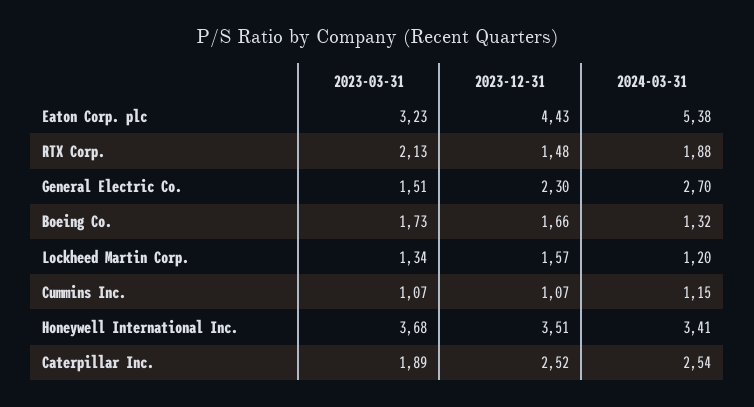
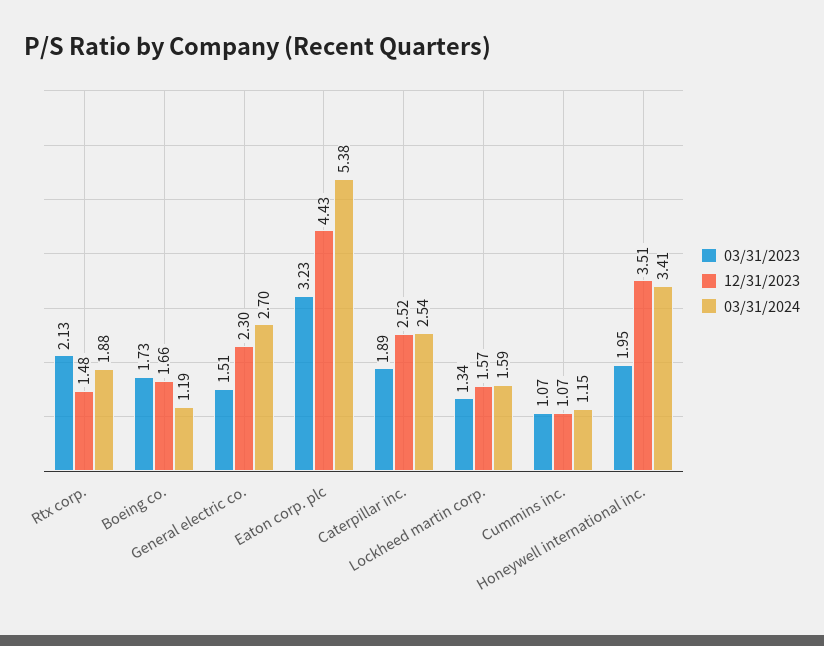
  {
    "2023-03-31": {
      "Eaton Corp. plc": 3.23,
      "RTX Corp.": 2.13,
      "General Electric Co.": 1.51,
      "Boeing Co.": 1.73,
      "Lockheed Martin Corp.": 1.34,
      "Cummins Inc.": 1.07,
-     "Honeywell International Inc.": 3.68,
+     "Honeywell International Inc.": 1.95,
      "Caterpillar Inc.": 1.89
    },
    "2023-12-31": {
      "Eaton Corp. plc": 4.43,
      "RTX Corp.": 1.48,
      "General Electric Co.": 2.3,
      "Boeing Co.": 1.66,
      "Lockheed Martin Corp.": 1.57,
      "Cummins Inc.": 1.07,
      "Honeywell International Inc.": 3.51,
      "Caterpillar Inc.": 2.52
    },
    "2024-03-31": {
      "Eaton Corp. plc": 5.38,
      "RTX Corp.": 1.88,
      "General Electric Co.": 2.7,
-     "Boeing Co.": 1.32,
+     "Boeing Co.": 1.19,
-     "Lockheed Martin Corp.": 1.2,
+     "Lockheed Martin Corp.": 1.59,
      "Cummins Inc.": 1.15,
      "Honeywell International Inc.": 3.41,
      "Caterpillar Inc.": 2.54
    }
  }

